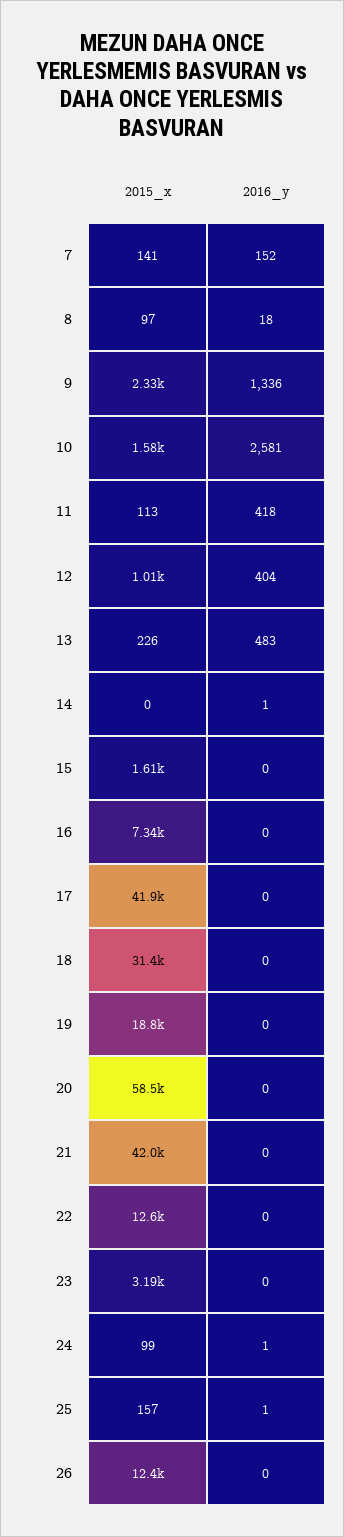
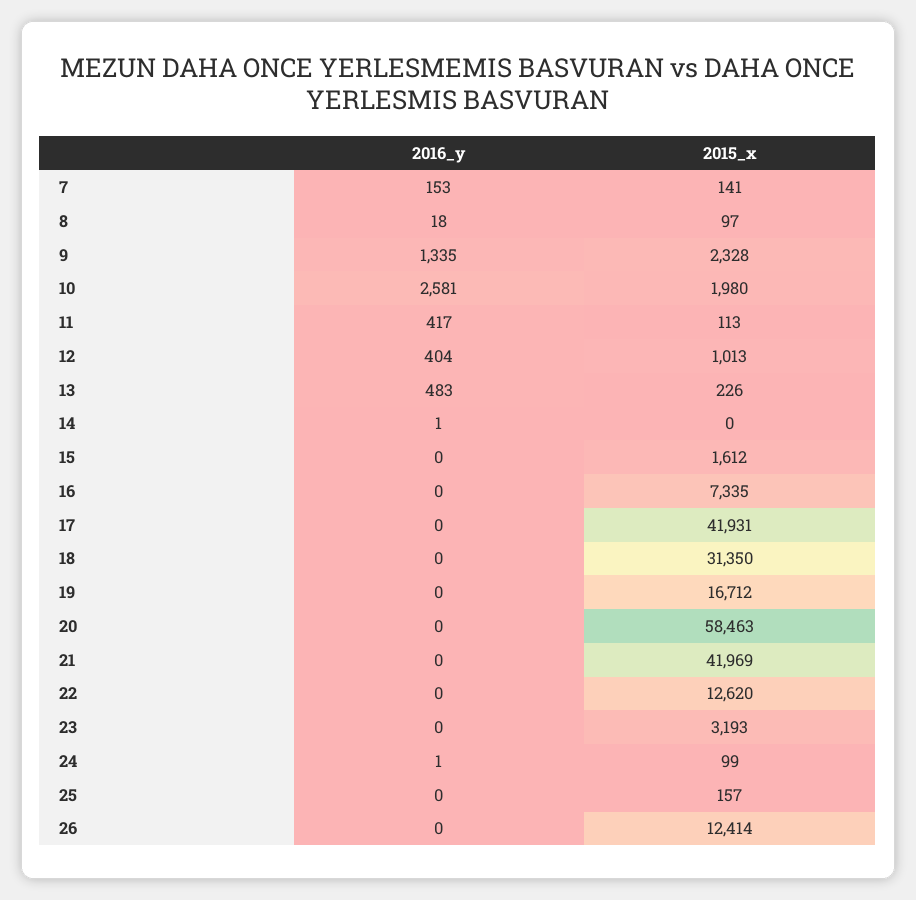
  {
    "2015_x": {
      "7": 141,
      "8": 97,
      "9": 2328,
-     "10": 1580,
+     "10": 1980,
      "11": 113,
      "12": 1013,
      "13": 226,
      "14": 0,
      "15": 1612,
      "16": 7335,
      "17": 41931,
      "18": 31350,
-     "19": 18800,
+     "19": 16712,
      "20": 58463,
      "21": 41969,
      "22": 12620,
      "23": 3193,
      "24": 99,
      "25": 157,
      "26": 12414
    },
    "2016_y": {
-     "7": 152,
+     "7": 153,
      "8": 18,
-     "9": 1336,
+     "9": 1335,
      "10": 2581,
-     "11": 418,
+     "11": 417,
      "12": 404,
      "13": 483,
      "14": 1,
      "15": 0,
      "16": 0,
      "17": 0,
      "18": 0,
      "19": 0,
      "20": 0,
      "21": 0,
      "22": 0,
      "23": 0,
      "24": 1,
-     "25": 1,
+     "25": 0,
      "26": 0
    }
  }

